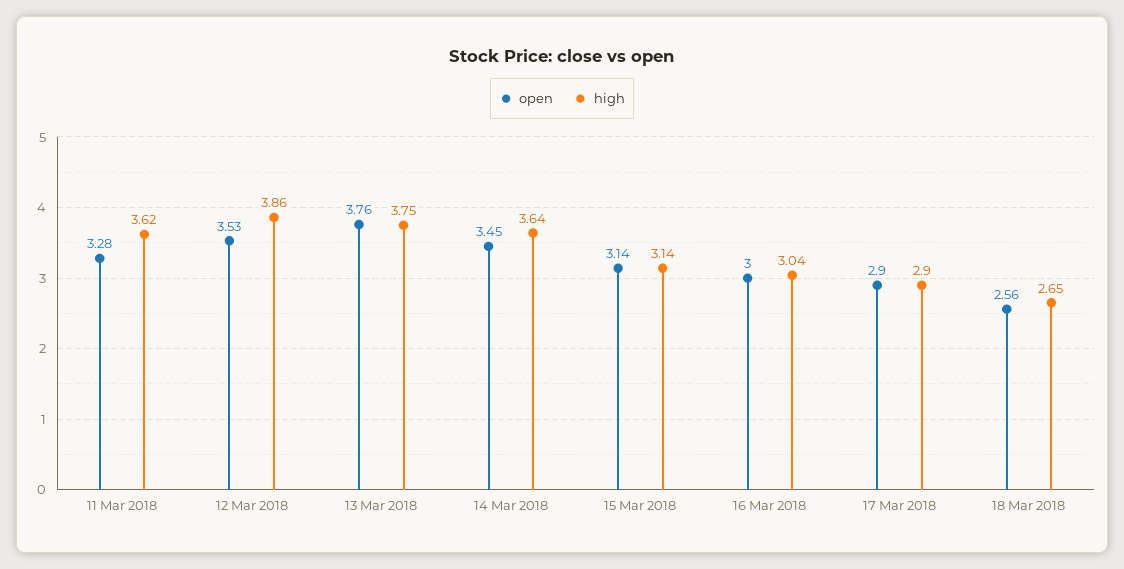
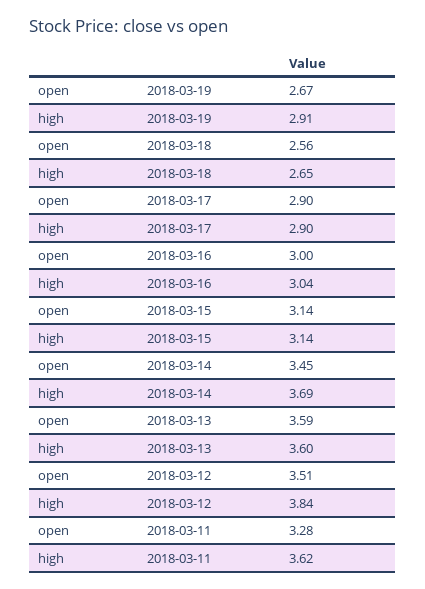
  {
    "open": {
      "11 Mar 2018": 3.28,
-     "12 Mar 2018": 3.53,
+     "12 Mar 2018": 3.51,
-     "13 Mar 2018": 3.76,
+     "13 Mar 2018": 3.59,
      "14 Mar 2018": 3.45,
      "15 Mar 2018": 3.14,
      "16 Mar 2018": 3,
      "17 Mar 2018": 2.9,
-     "18 Mar 2018": 2.56
+     "18 Mar 2018": 2.56,
+     "2018-03-19": 2.67
    },
    "high": {
      "11 Mar 2018": 3.62,
-     "12 Mar 2018": 3.86,
+     "12 Mar 2018": 3.84,
-     "13 Mar 2018": 3.75,
+     "13 Mar 2018": 3.6,
-     "14 Mar 2018": 3.64,
+     "14 Mar 2018": 3.69,
      "15 Mar 2018": 3.14,
      "16 Mar 2018": 3.04,
      "17 Mar 2018": 2.9,
-     "18 Mar 2018": 2.65
+     "18 Mar 2018": 2.65,
+     "2018-03-19": 2.91
    }
  }

